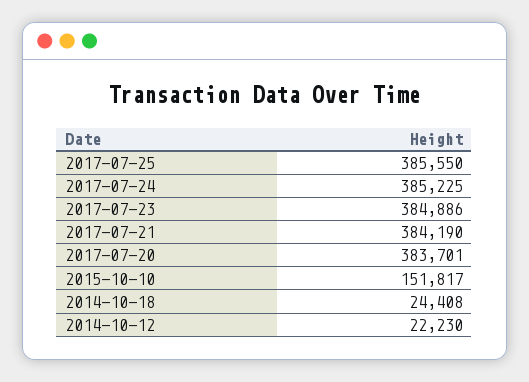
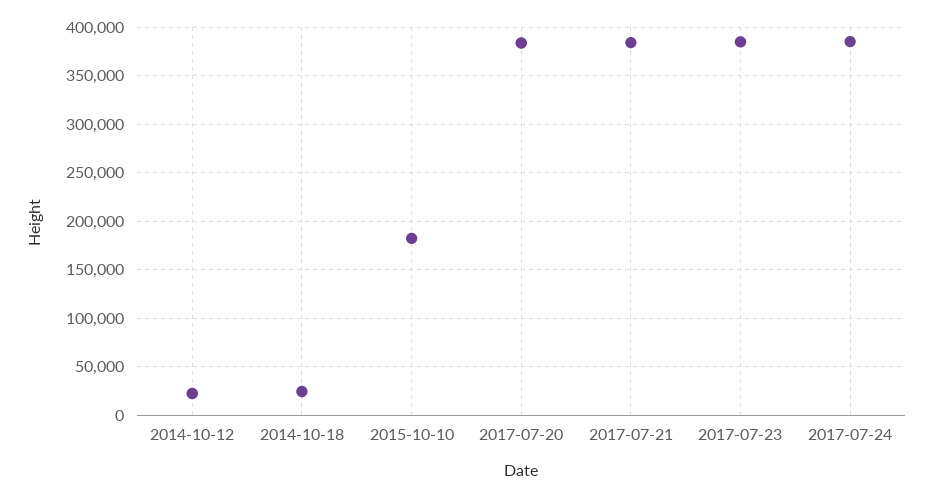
  {
-   "2017-07-25": 385550,
    "2017-07-24": 385225,
    "2017-07-23": 384886,
    "2017-07-21": 384190,
    "2017-07-20": 383701,
-   "2015-10-10": 151817,
+   "2015-10-10": 180000,
    "2014-10-18": 24408,
    "2014-10-12": 22230
  }

